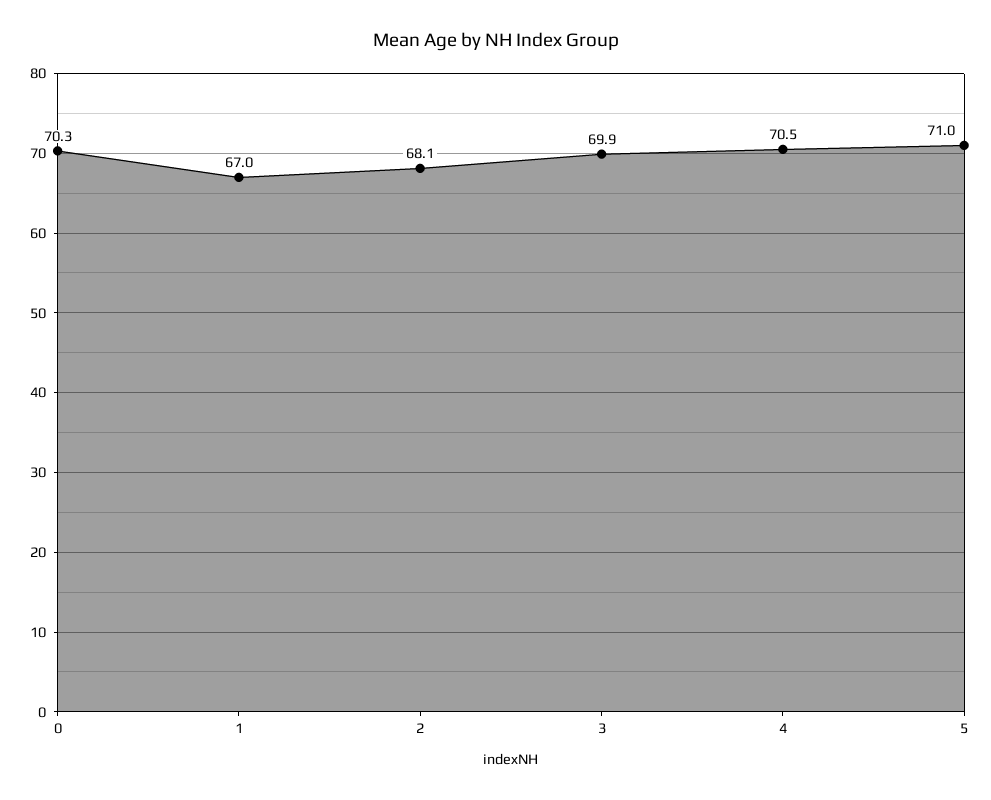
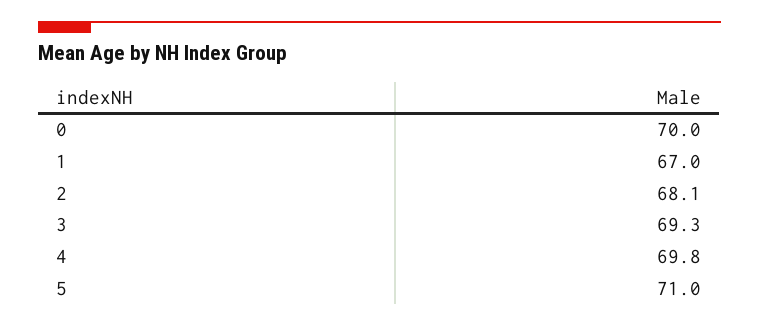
  {
-   "0": 70.3,
+   "0": 70,
    "1": 67,
    "2": 68.1,
-   "3": 69.9,
+   "3": 69.3,
-   "4": 70.5,
+   "4": 69.8,
    "5": 71
  }

